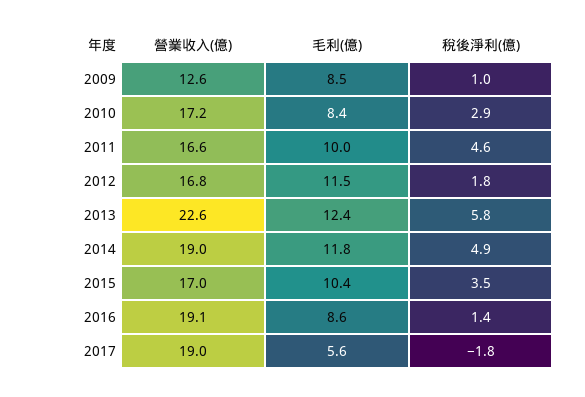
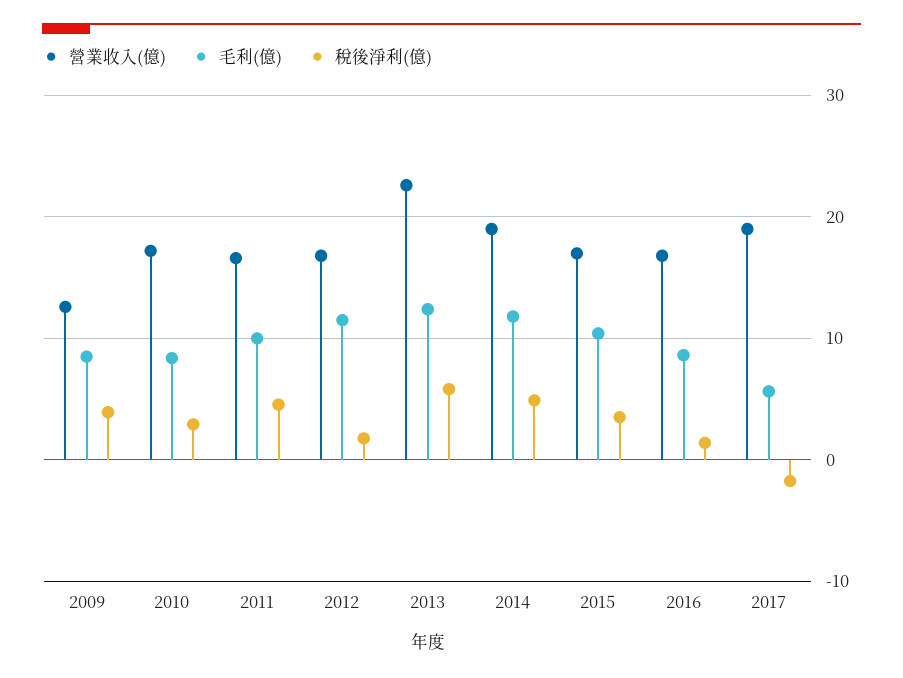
  {
    "營業收入(億)": {
      "2009": 12.6,
      "2010": 17.2,
      "2011": 16.6,
      "2012": 16.8,
      "2013": 22.6,
      "2014": 19,
      "2015": 17,
-     "2016": 19.1,
+     "2016": 17,
      "2017": 19
    },
    "毛利(億)": {
      "2009": 8.5,
      "2010": 8.4,
      "2011": 10,
      "2012": 11.5,
      "2013": 12.4,
      "2014": 11.8,
      "2015": 10.4,
      "2016": 8.6,
      "2017": 5.6
    },
    "稅後淨利(億)": {
-     "2009": 1,
+     "2009": 4,
      "2010": 2.9,
      "2011": 4.6,
      "2012": 1.8,
      "2013": 5.8,
      "2014": 4.9,
      "2015": 3.5,
      "2016": 1.4,
      "2017": -1.8
    }
  }

